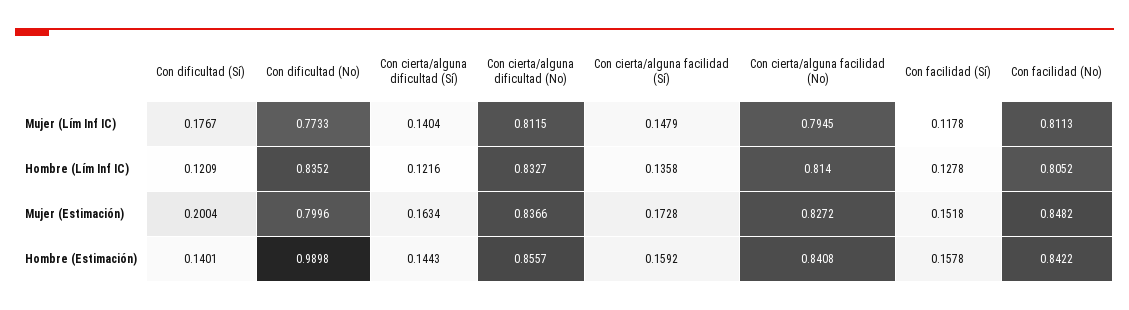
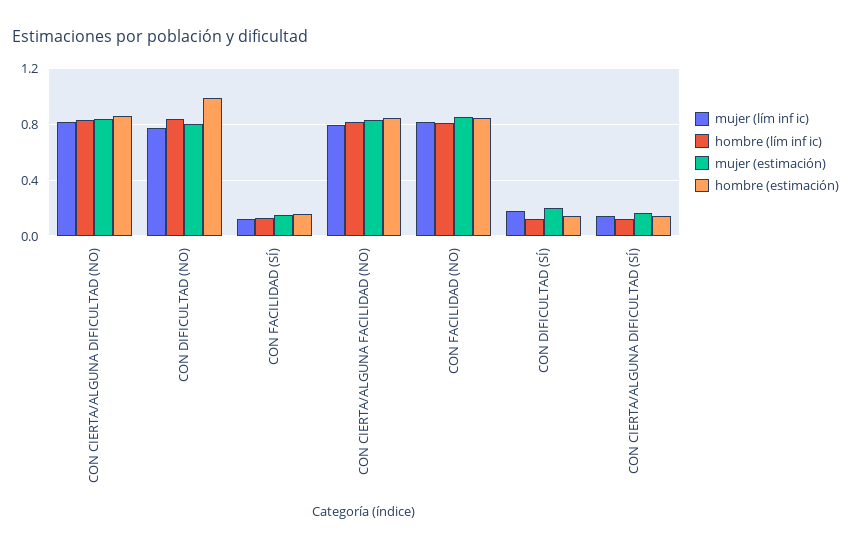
  {
    "Mujer (Lím Inf IC)": {
      "Con dificultad (Sí)": 0.1767,
      "Con dificultad (No)": 0.7733,
      "Con cierta/alguna dificultad (Sí)": 0.1404,
      "Con cierta/alguna dificultad (No)": 0.8115,
-     "Con cierta/alguna facilidad (Sí)": 0.1479,
      "Con cierta/alguna facilidad (No)": 0.7945,
      "Con facilidad (Sí)": 0.1178,
      "Con facilidad (No)": 0.8113
    },
    "Hombre (Lím Inf IC)": {
      "Con dificultad (Sí)": 0.1209,
      "Con dificultad (No)": 0.8352,
      "Con cierta/alguna dificultad (Sí)": 0.1216,
      "Con cierta/alguna dificultad (No)": 0.8327,
-     "Con cierta/alguna facilidad (Sí)": 0.1358,
      "Con cierta/alguna facilidad (No)": 0.814,
      "Con facilidad (Sí)": 0.1278,
      "Con facilidad (No)": 0.8052
    },
    "Mujer (Estimación)": {
      "Con dificultad (Sí)": 0.2004,
      "Con dificultad (No)": 0.7996,
      "Con cierta/alguna dificultad (Sí)": 0.1634,
      "Con cierta/alguna dificultad (No)": 0.8366,
-     "Con cierta/alguna facilidad (Sí)": 0.1728,
      "Con cierta/alguna facilidad (No)": 0.8272,
      "Con facilidad (Sí)": 0.1518,
      "Con facilidad (No)": 0.8482
    },
    "Hombre (Estimación)": {
      "Con dificultad (Sí)": 0.1401,
      "Con dificultad (No)": 0.9898,
      "Con cierta/alguna dificultad (Sí)": 0.1443,
      "Con cierta/alguna dificultad (No)": 0.8557,
-     "Con cierta/alguna facilidad (Sí)": 0.1592,
      "Con cierta/alguna facilidad (No)": 0.8408,
      "Con facilidad (Sí)": 0.1578,
      "Con facilidad (No)": 0.8422
    }
  }

